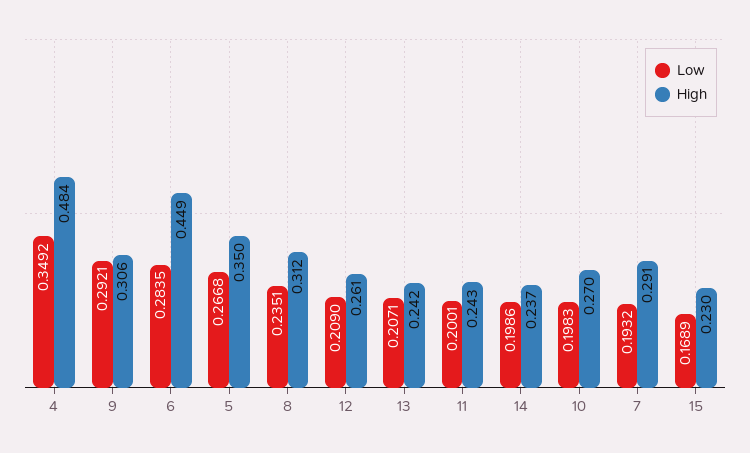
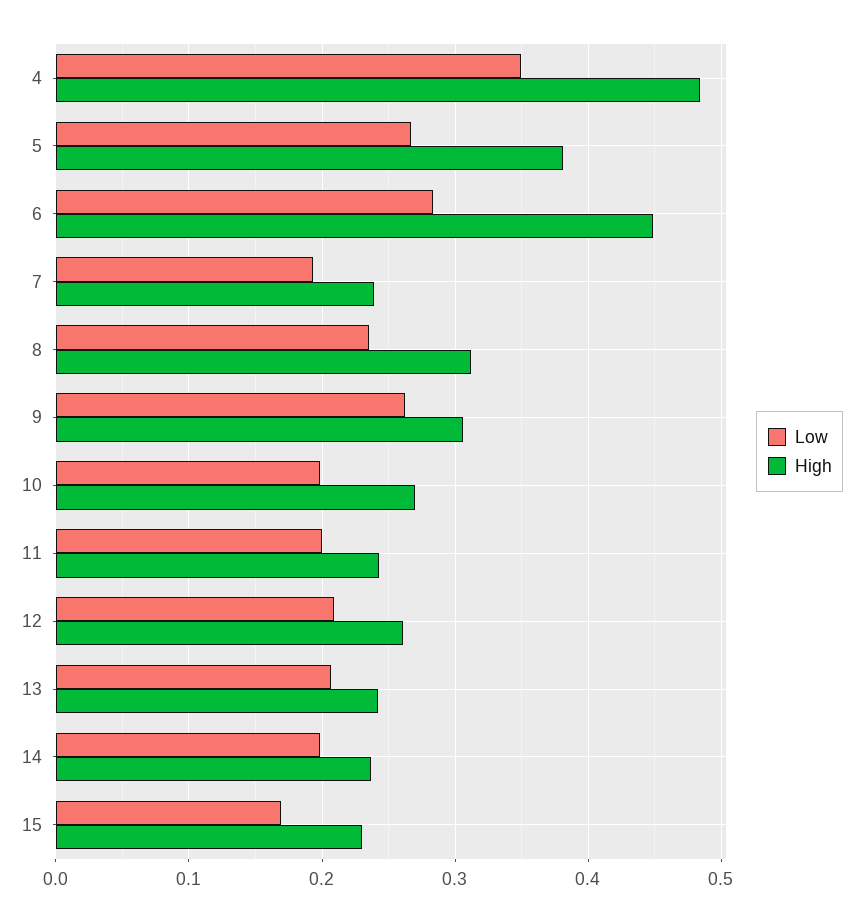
  {
    "Low": {
      "4": 0.3492,
-     "9": 0.2921,
+     "9": 0.26,
      "6": 0.2835,
      "5": 0.2668,
      "8": 0.2351,
      "12": 0.209,
      "13": 0.2071,
      "11": 0.2001,
      "14": 0.1986,
      "10": 0.1983,
      "7": 0.1932,
      "15": 0.1689
    },
    "High": {
      "4": 0.484,
      "9": 0.306,
      "6": 0.449,
-     "5": 0.35,
+     "5": 0.38,
      "8": 0.312,
      "12": 0.261,
      "13": 0.242,
      "11": 0.243,
      "14": 0.237,
      "10": 0.27,
-     "7": 0.291,
+     "7": 0.24,
      "15": 0.23
    }
  }

